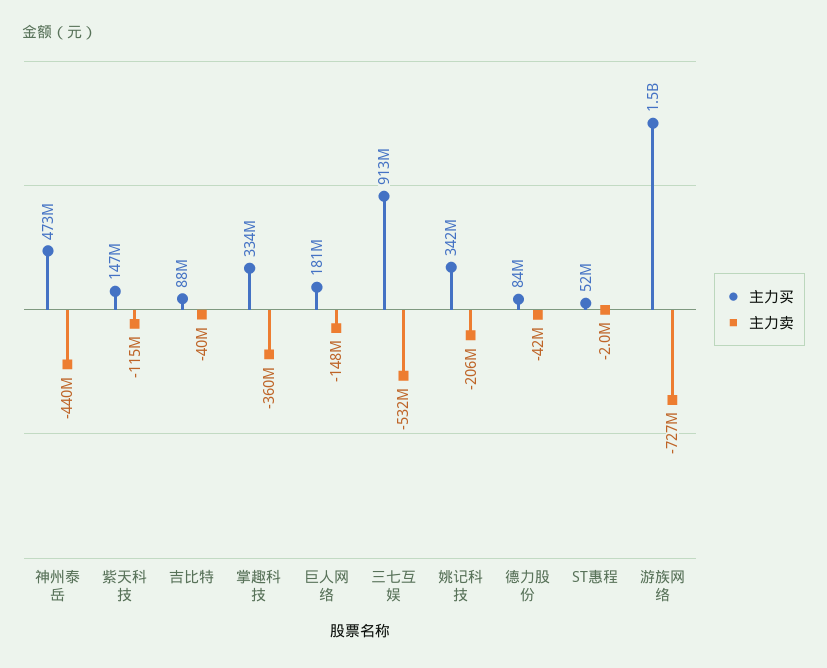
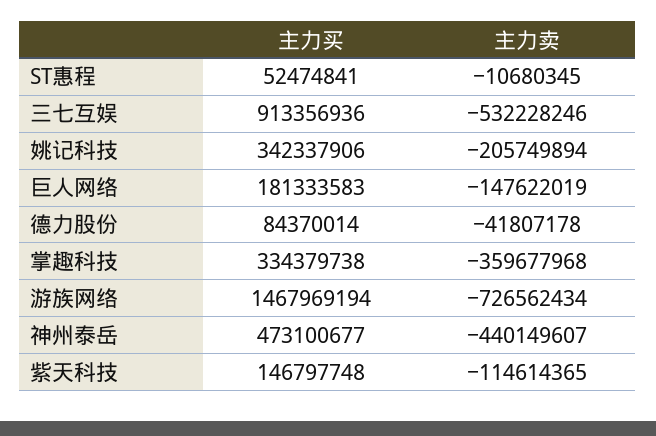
  {
    "主力买": {
      "神州泰岳": 473100677,
      "紫天科技": 146797748,
-     "吉比特": 88000000,
      "掌趣科技": 334379738,
      "巨人网络": 181333583,
      "三七互娱": 913356936,
      "姚记科技": 342337906,
      "德力股份": 84370014,
      "ST惠程": 52474841,
      "游族网络": 1467969194
    },
    "主力卖": {
      "神州泰岳": -440149607,
      "紫天科技": -114614365,
-     "吉比特": -40000000,
      "掌趣科技": -359677968,
      "巨人网络": -147622019,
      "三七互娱": -532228246,
      "姚记科技": -205749894,
      "德力股份": -41807178,
-     "ST惠程": -2000000,
+     "ST惠程": -10680345,
      "游族网络": -726562434
    }
  }

